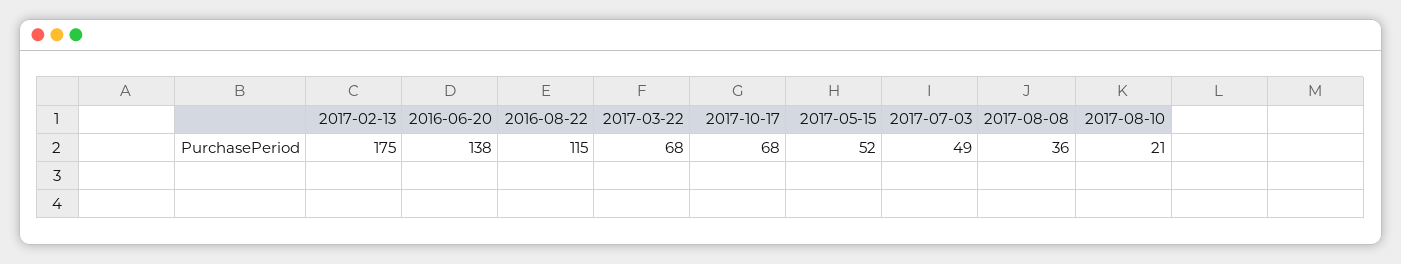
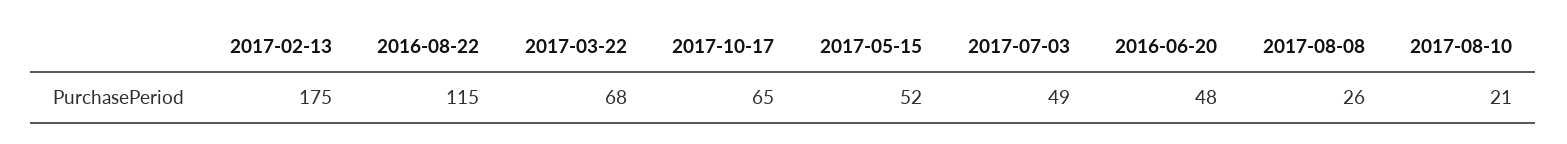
  {
    "2017-02-13": 175,
-   "2016-06-20": 138,
+   "2016-06-20": 48,
    "2016-08-22": 115,
    "2017-03-22": 68,
-   "2017-10-17": 68,
+   "2017-10-17": 65,
    "2017-05-15": 52,
    "2017-07-03": 49,
-   "2017-08-08": 36,
+   "2017-08-08": 26,
    "2017-08-10": 21
  }

